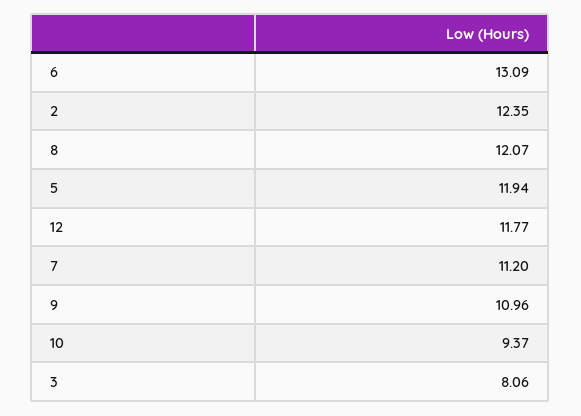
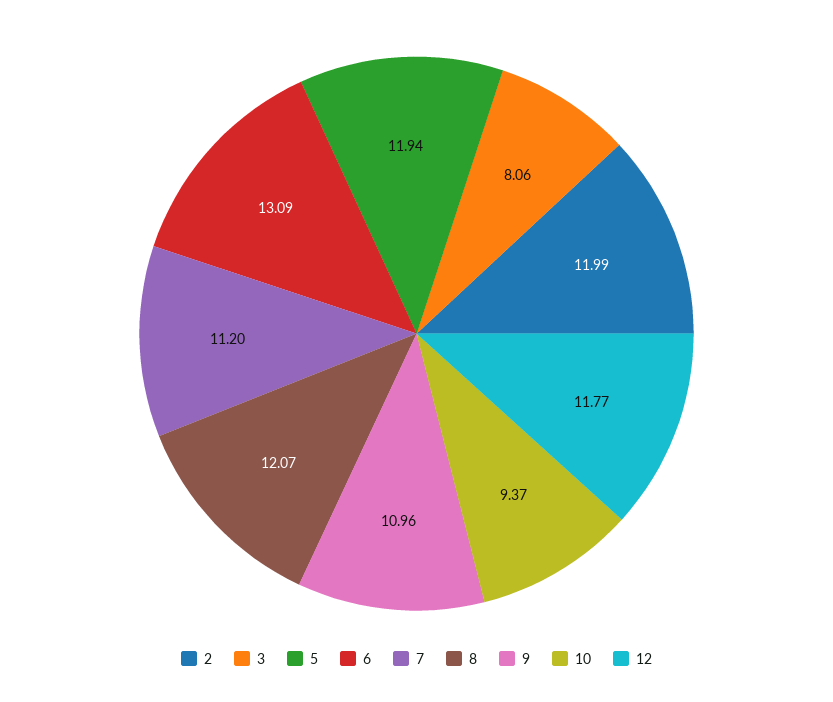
  {
    "6": 13.09,
-   "2": 12.35,
+   "2": 11.99,
    "8": 12.07,
    "5": 11.94,
    "12": 11.77,
    "7": 11.2,
    "9": 10.96,
    "10": 9.37,
    "3": 8.06
  }

